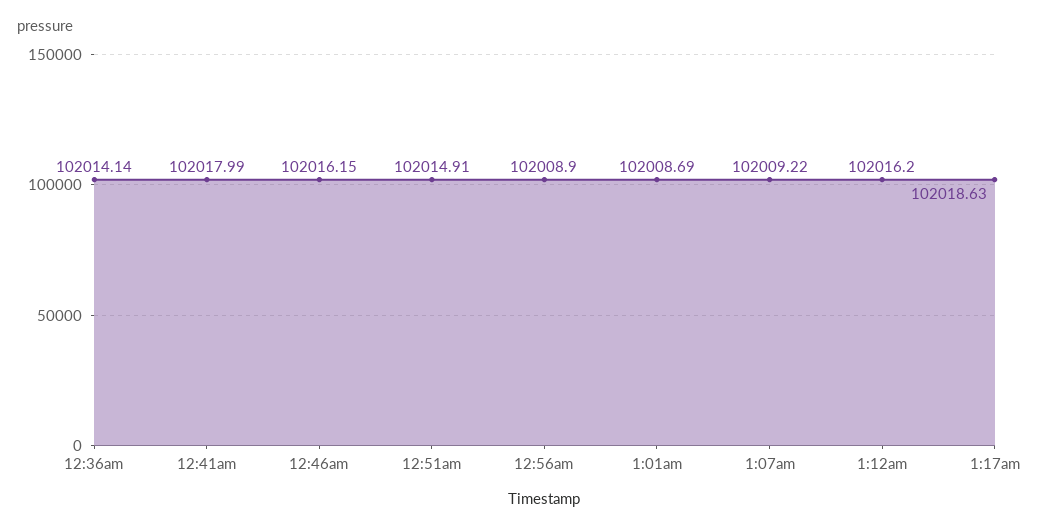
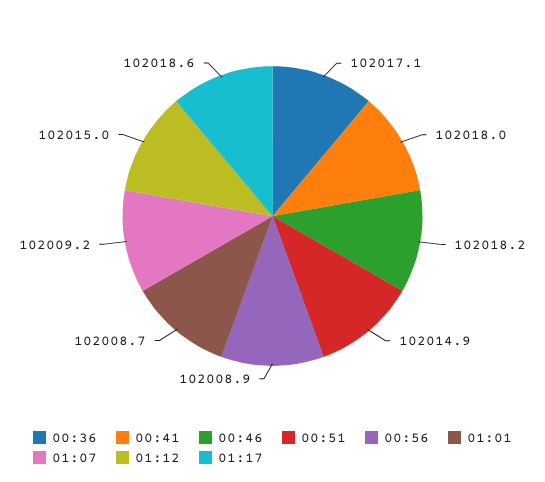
  {
-   "12:36am": 102014.14,
+   "12:36am": 102017.1,
    "12:41am": 102017.99,
-   "12:46am": 102016.15,
+   "12:46am": 102018.2,
    "12:51am": 102014.91,
    "12:56am": 102008.9,
    "1:01am": 102008.69,
    "1:07am": 102009.22,
-   "1:12am": 102016.2,
+   "1:12am": 102015,
    "1:17am": 102018.63
  }

